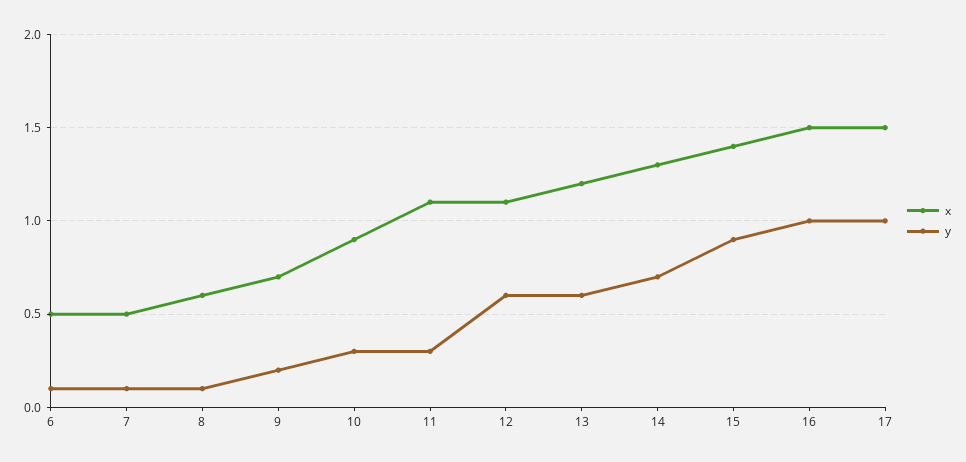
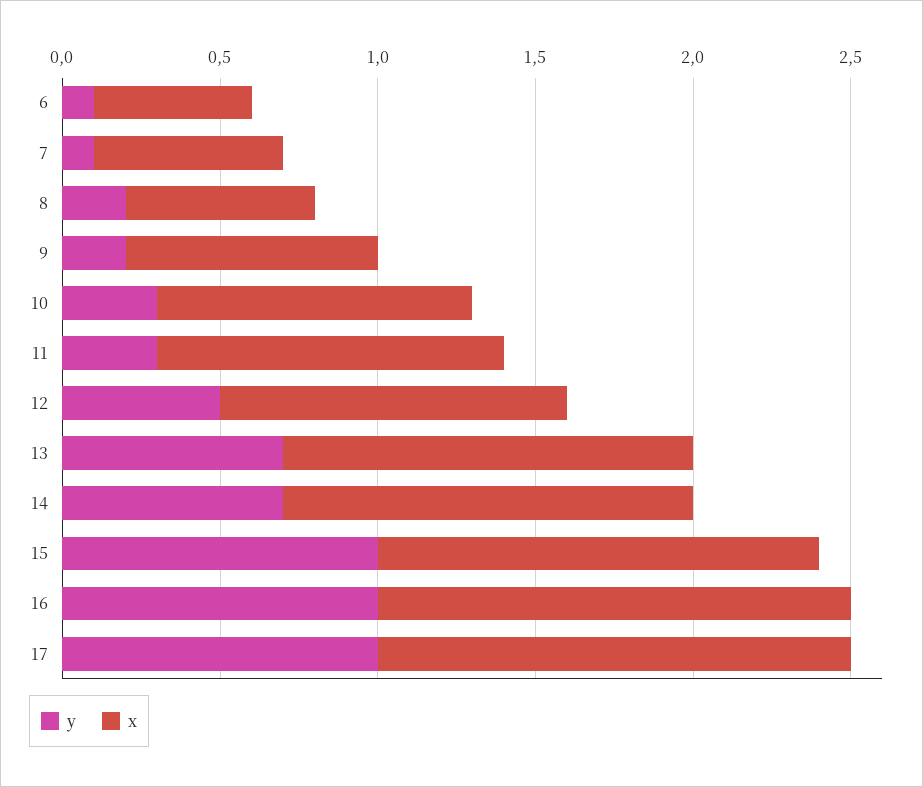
  {
    "x": {
      "6": 0.5,
-     "7": 0.5,
+     "7": 0.6,
      "8": 0.6,
-     "9": 0.7,
+     "9": 0.8,
-     "10": 0.9,
+     "10": 1,
      "11": 1.1,
      "12": 1.1,
-     "13": 1.2,
+     "13": 1.3,
      "14": 1.3,
      "15": 1.4,
      "16": 1.5,
      "17": 1.5
    },
    "y": {
      "6": 0.1,
      "7": 0.1,
-     "8": 0.1,
+     "8": 0.2,
      "9": 0.2,
      "10": 0.3,
      "11": 0.3,
-     "12": 0.6,
+     "12": 0.5,
-     "13": 0.6,
+     "13": 0.7,
      "14": 0.7,
-     "15": 0.9,
+     "15": 1,
      "16": 1,
      "17": 1
    }
  }

